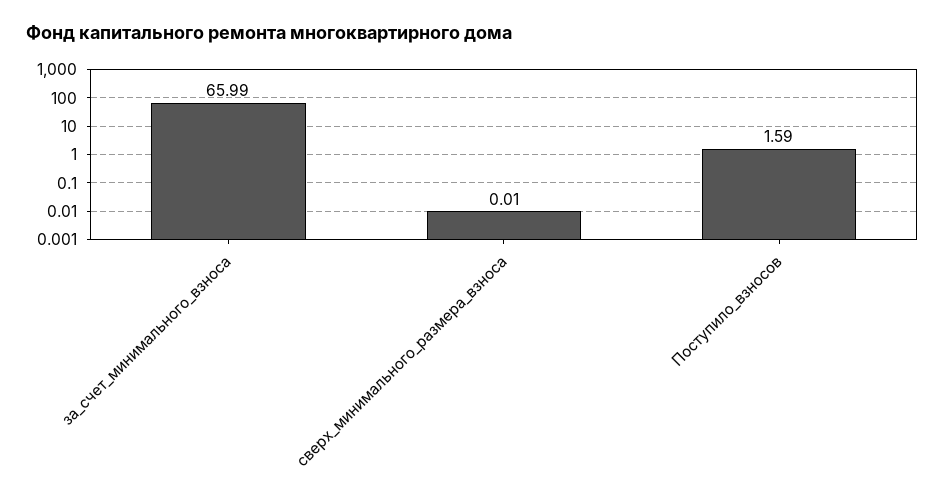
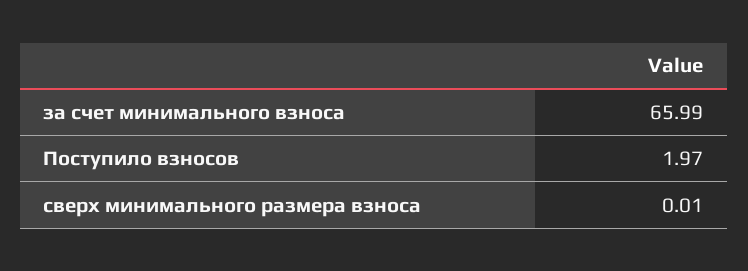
  {
    "за_счет_минимального_взноса": 65.99,
    "сверх_минимального_размера_взноса": 0.01,
-   "Поступило_взносов": 1.59
+   "Поступило_взносов": 1.97
  }

